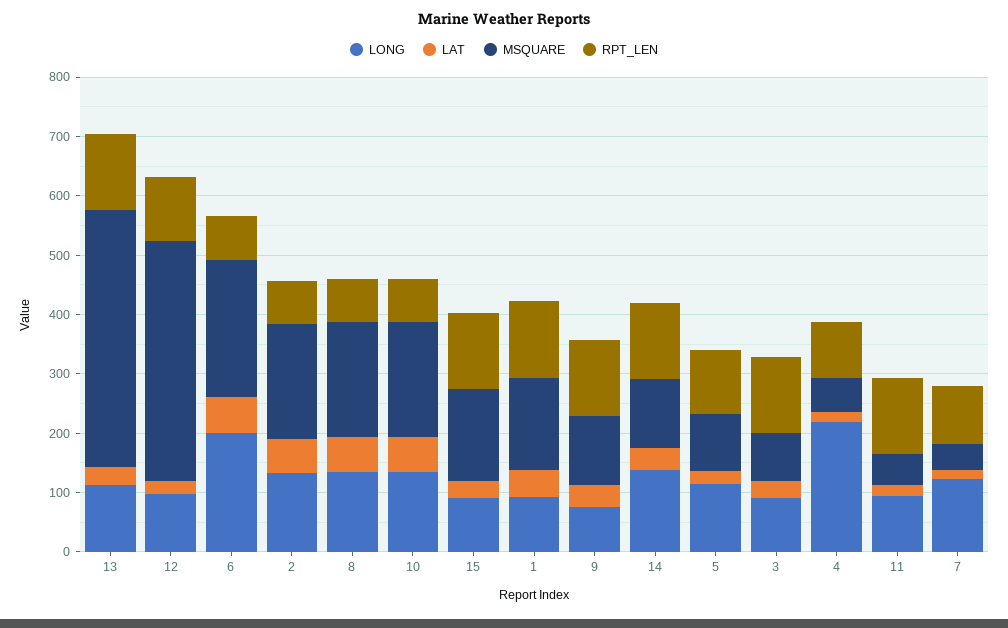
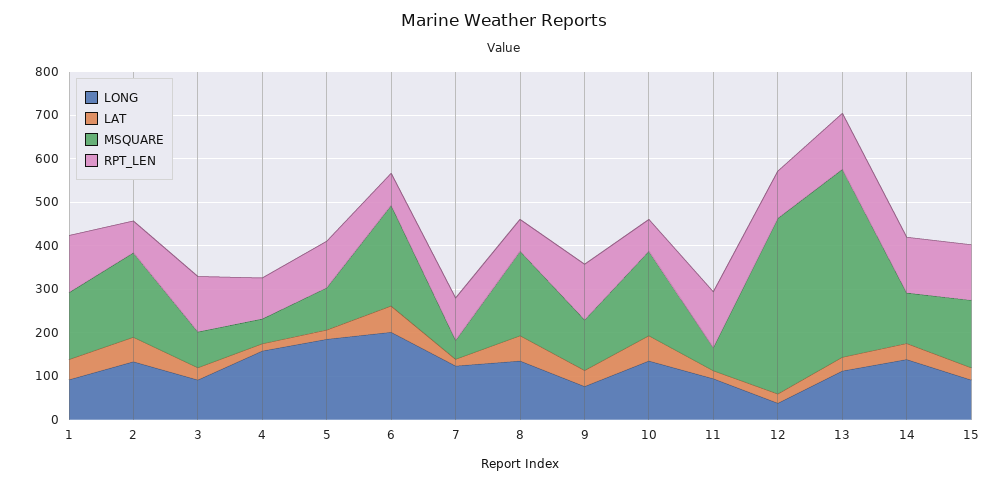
  {
    "LONG": {
      "13": 120,
-     "12": 100,
+     "12": 40,
      "6": 200,
      "2": 140,
      "8": 140,
      "10": 140,
      "15": 100,
      "1": 100,
      "9": 80,
      "14": 140,
-     "5": 120,
+     "5": 180,
      "3": 100,
-     "4": 220,
+     "4": 160,
      "11": 100,
      "7": 120
    },
    "LAT": {
      "13": 40,
      "12": 20,
      "6": 60,
      "2": 60,
      "8": 60,
      "10": 60,
      "15": 20,
      "1": 40,
      "9": 40,
      "14": 40,
      "5": 20,
      "3": 20,
      "4": 20,
      "11": 20,
      "7": 20
    },
    "MSQUARE": {
      "13": 440,
      "12": 400,
      "6": 240,
      "2": 200,
      "8": 200,
      "10": 200,
      "15": 160,
      "1": 160,
      "9": 120,
      "14": 120,
      "5": 100,
      "3": 80,
      "4": 60,
      "11": 60,
      "7": 40
    },
    "RPT_LEN": {
      "13": 120,
      "12": 100,
      "6": 80,
      "2": 80,
      "8": 80,
      "10": 80,
      "15": 120,
      "1": 140,
      "9": 120,
      "14": 120,
      "5": 100,
      "3": 120,
      "4": 100,
      "11": 120,
      "7": 100
    }
  }

